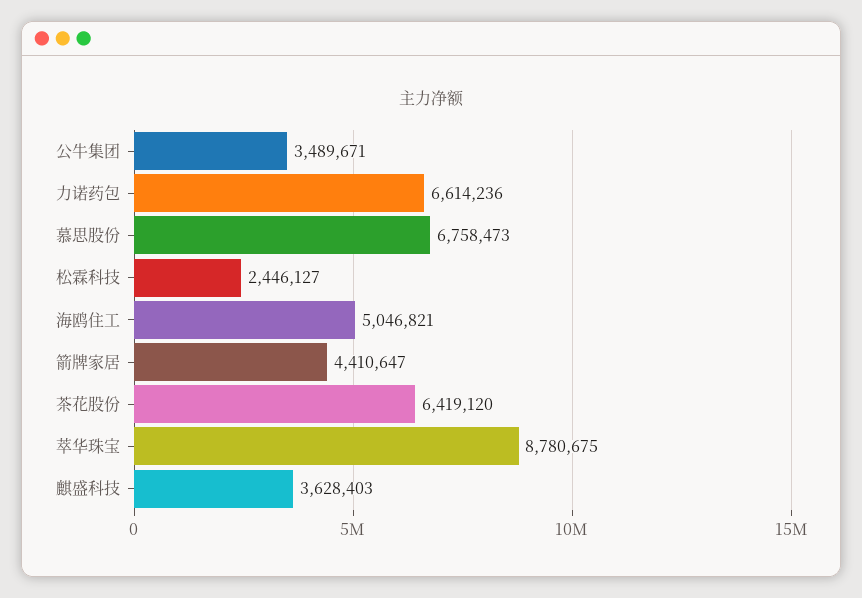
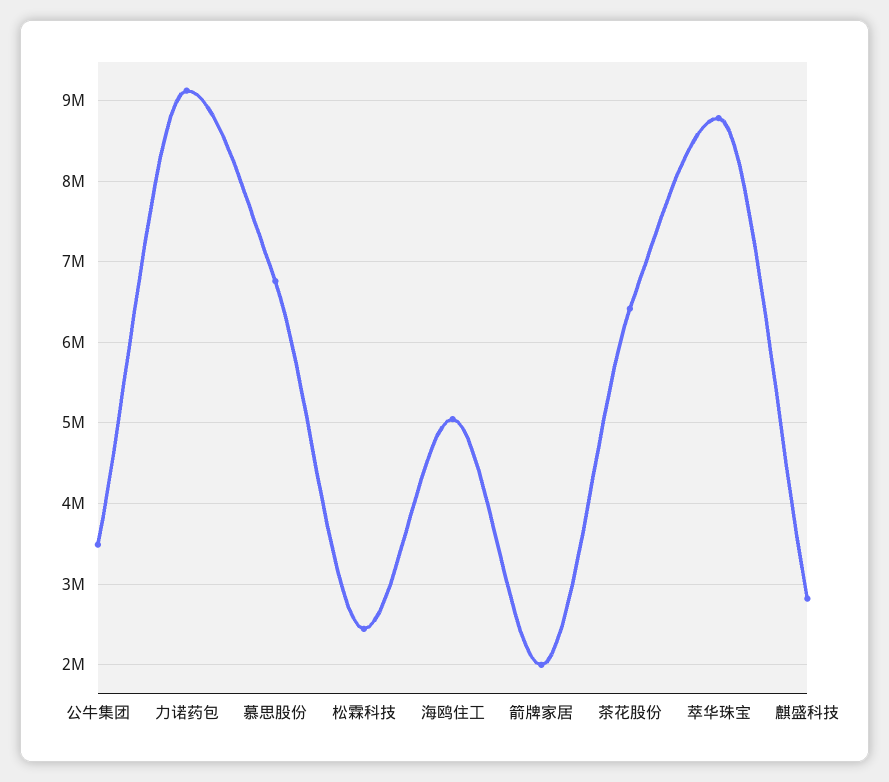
  {
    "公牛集团": 3489671,
-   "力诺药包": 6614236,
+   "力诺药包": 9100000,
    "慕思股份": 6758473,
    "松霖科技": 2446127,
    "海鸥住工": 5046821,
-   "箭牌家居": 4410647,
+   "箭牌家居": 2000000,
    "茶花股份": 6419120,
    "萃华珠宝": 8780675,
-   "麒盛科技": 3628403
+   "麒盛科技": 2800000
  }

